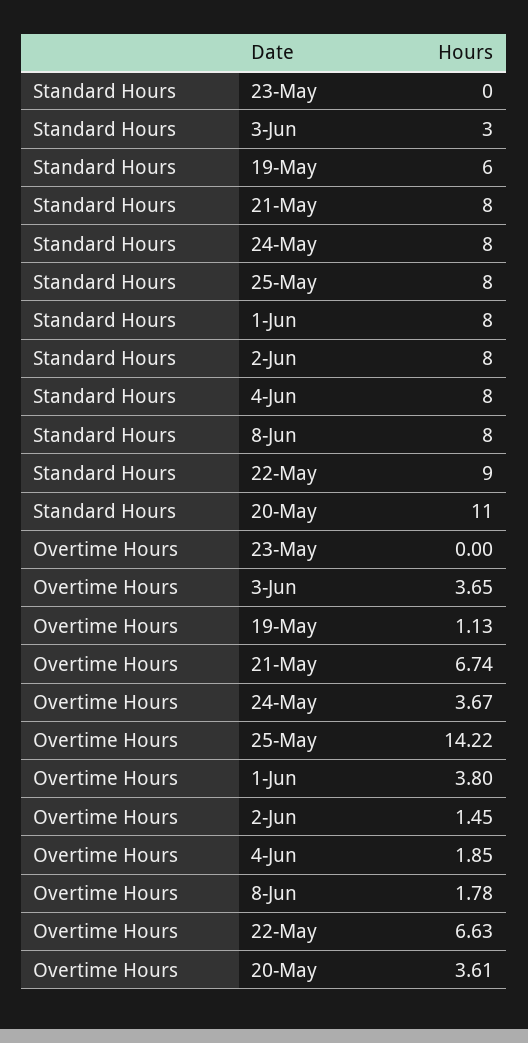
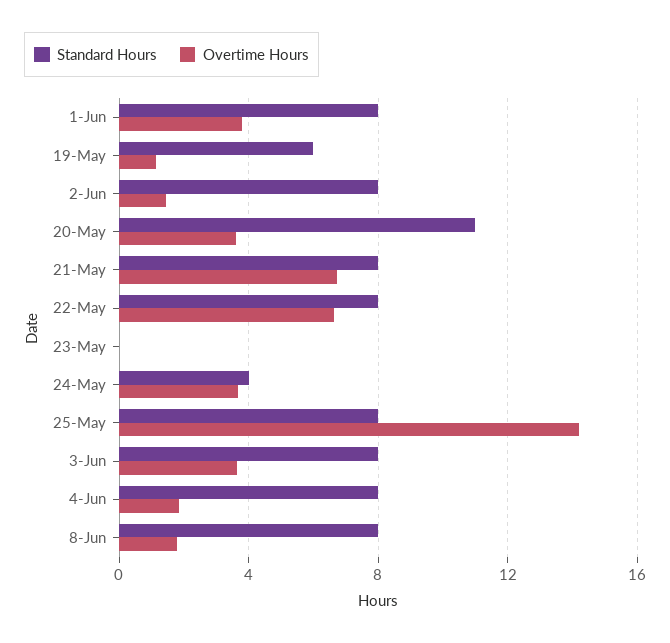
  {
    "Standard Hours": {
      "23-May": 0,
-     "3-Jun": 3,
+     "3-Jun": 8,
      "19-May": 6,
      "21-May": 8,
-     "24-May": 8,
+     "24-May": 4,
      "25-May": 8,
      "1-Jun": 8,
      "2-Jun": 8,
      "4-Jun": 8,
      "8-Jun": 8,
-     "22-May": 9,
+     "22-May": 8,
      "20-May": 11
    },
    "Overtime Hours": {
      "23-May": 0,
      "3-Jun": 3.65,
      "19-May": 1.13,
      "21-May": 6.74,
      "24-May": 3.67,
      "25-May": 14.22,
      "1-Jun": 3.8,
      "2-Jun": 1.45,
      "4-Jun": 1.85,
      "8-Jun": 1.78,
      "22-May": 6.63,
      "20-May": 3.61
    }
  }

